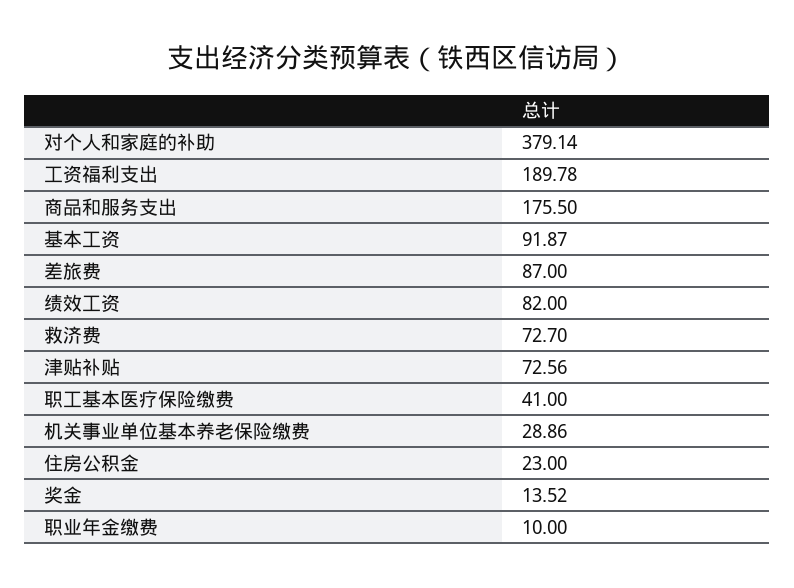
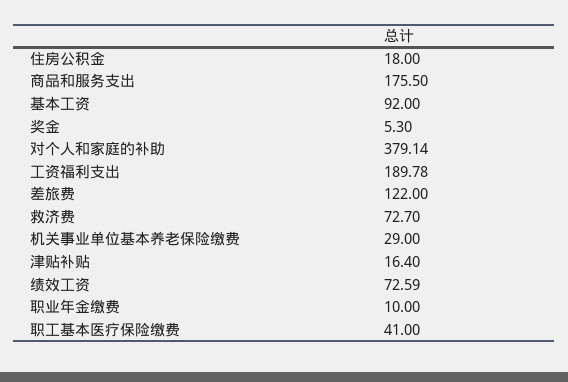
  {
    "对个人和家庭的补助": 379.14,
    "工资福利支出": 189.78,
    "商品和服务支出": 175.5,
-   "基本工资": 91.87,
+   "基本工资": 92,
-   "差旅费": 87,
+   "差旅费": 122,
-   "绩效工资": 82,
+   "绩效工资": 72.59,
    "救济费": 72.7,
-   "津贴补贴": 72.56,
+   "津贴补贴": 16.4,
    "职工基本医疗保险缴费": 41,
-   "机关事业单位基本养老保险缴费": 28.86,
+   "机关事业单位基本养老保险缴费": 29,
-   "住房公积金": 23,
+   "住房公积金": 18,
-   "奖金": 13.52,
+   "奖金": 5.3,
    "职业年金缴费": 10
  }

